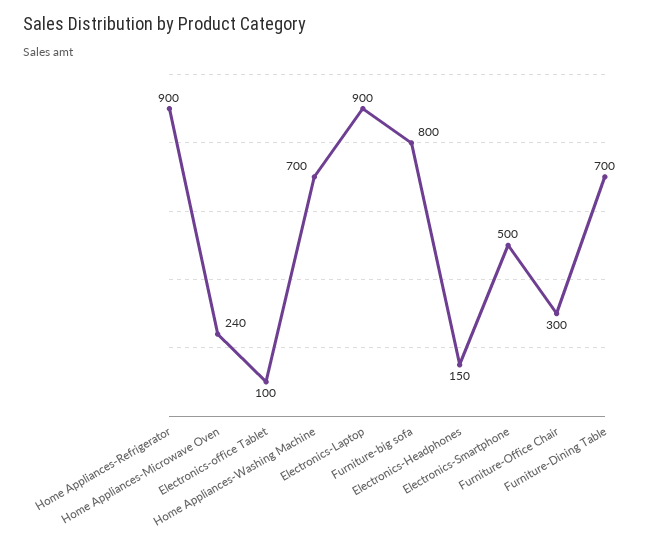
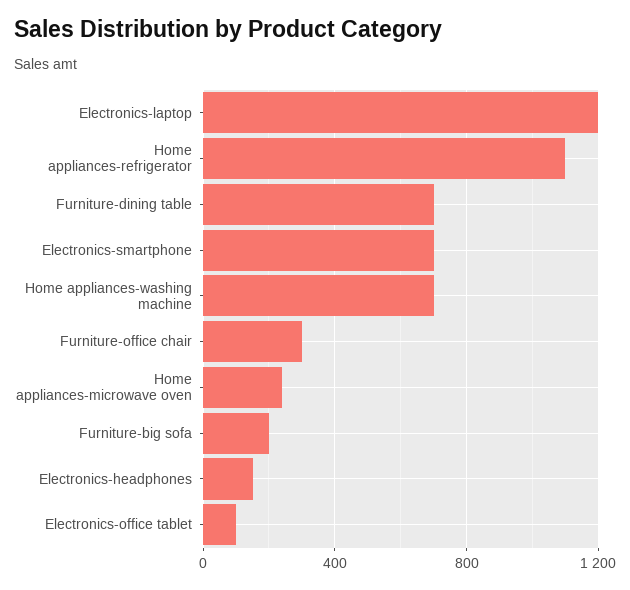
  {
-   "Home Appliances-Refrigerator": 900,
+   "Home Appliances-Refrigerator": 1100,
    "Home Appliances-Microwave Oven": 240,
    "Electronics-office Tablet": 100,
    "Home Appliances-Washing Machine": 700,
-   "Electronics-Laptop": 900,
+   "Electronics-Laptop": 1200,
-   "Furniture-big sofa": 800,
+   "Furniture-big sofa": 200,
    "Electronics-Headphones": 150,
-   "Electronics-Smartphone": 500,
+   "Electronics-Smartphone": 700,
    "Furniture-Office Chair": 300,
    "Furniture-Dining Table": 700
  }

